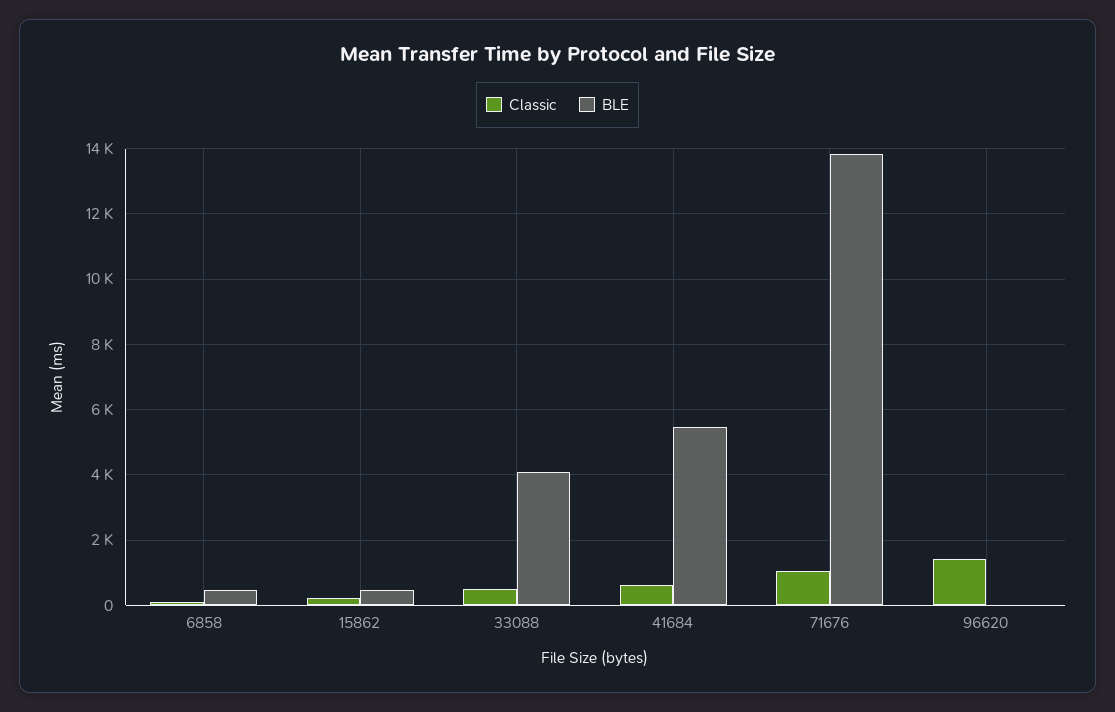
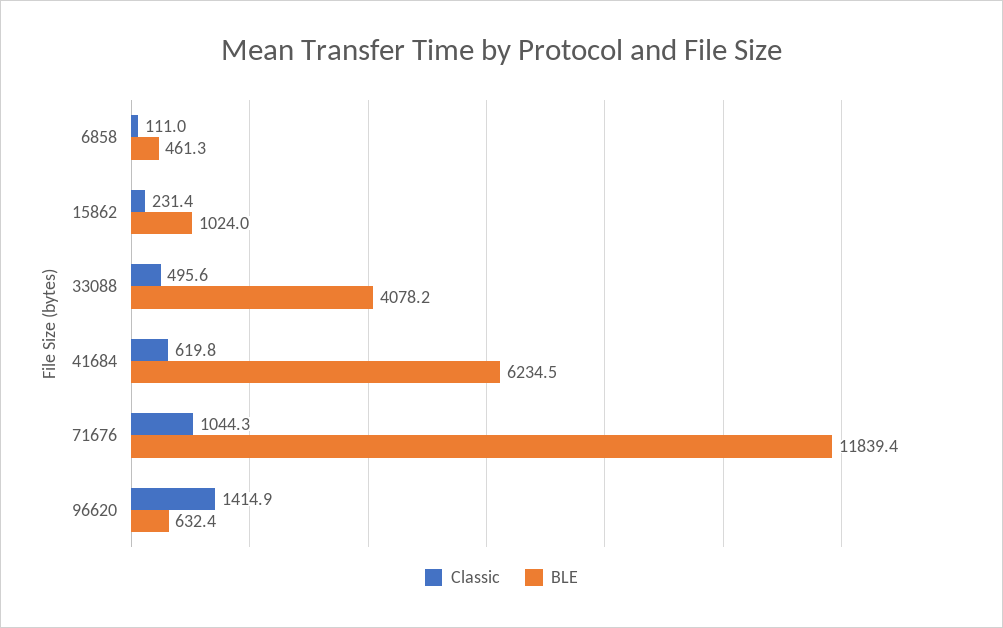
  {
    "Classic": {
      "6858": 111,
      "15862": 231.4,
      "33088": 495.6,
      "41684": 619.8,
      "71676": 1044.3,
      "96620": 1414.9
    },
    "BLE": {
      "6858": 461.3,
-     "15862": 400,
+     "15862": 1024,
      "33088": 4078.2,
-     "41684": 5400,
+     "41684": 6234.5,
-     "71676": 13800,
+     "71676": 11839.4,
-     "96620": 0
+     "96620": 632.4
    }
  }

